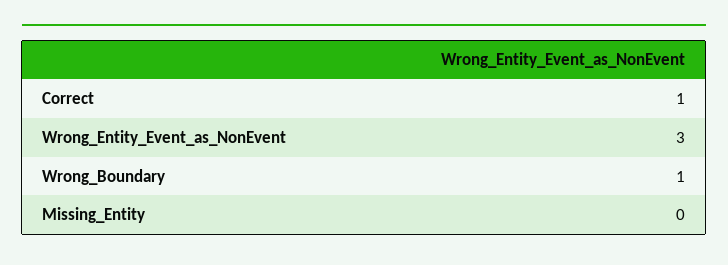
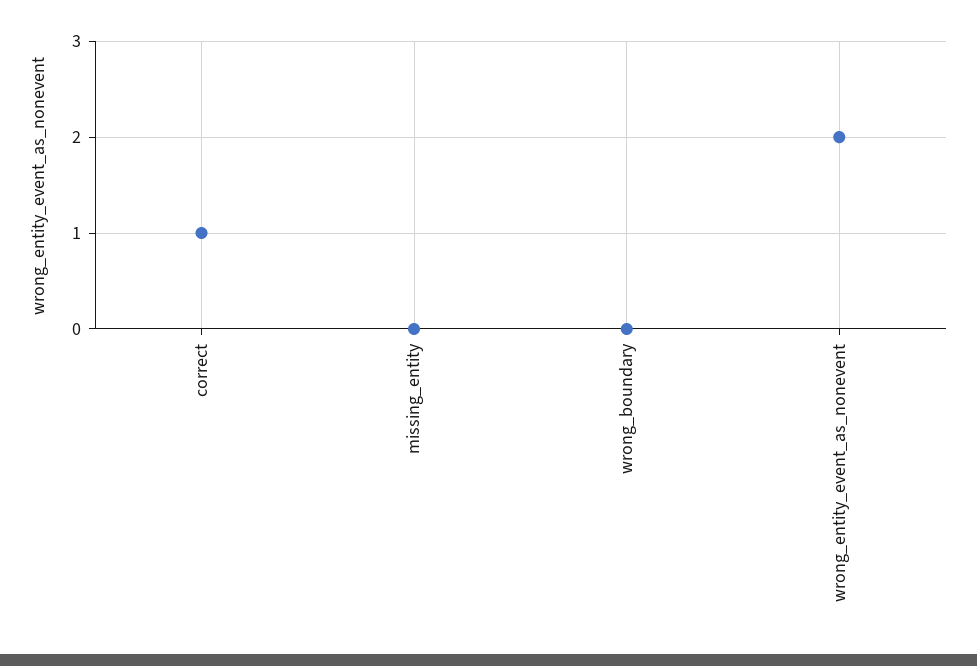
  {
    "Correct": 1,
-   "Wrong_Entity_Event_as_NonEvent": 3,
+   "Wrong_Entity_Event_as_NonEvent": 2,
-   "Wrong_Boundary": 1,
+   "Wrong_Boundary": 0,
    "Missing_Entity": 0
  }

